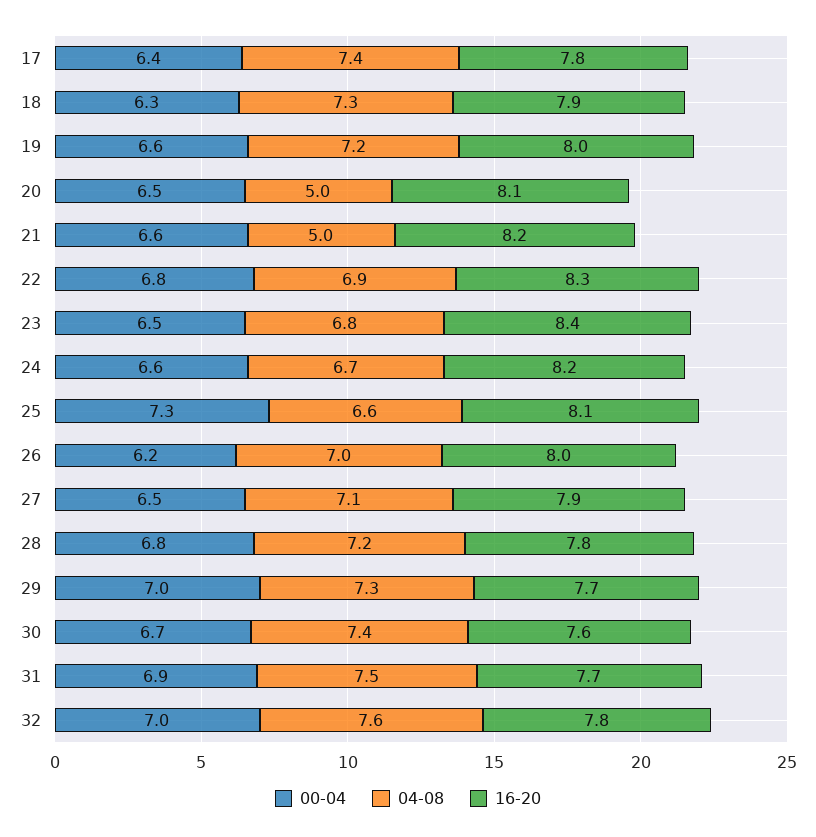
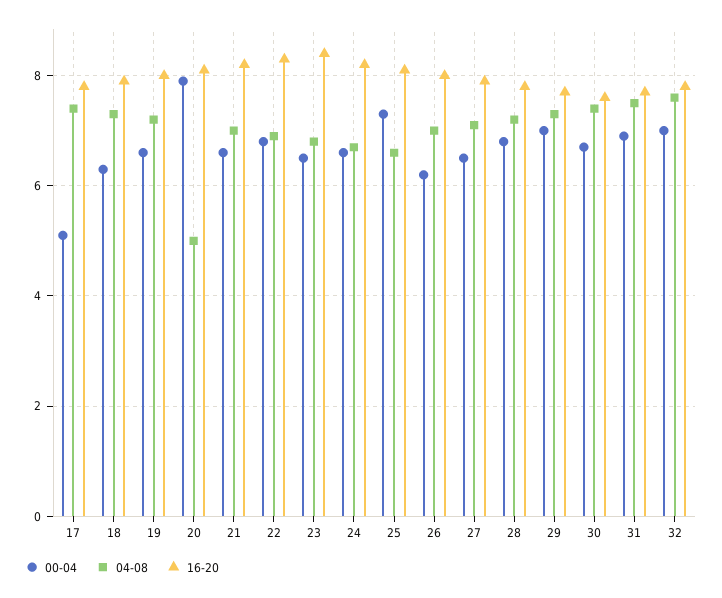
  {
    "00-04": {
-     "17": 6.4,
+     "17": 5,
      "18": 6.3,
      "19": 6.6,
-     "20": 6.5,
+     "20": 8,
      "21": 6.6,
      "22": 6.8,
      "23": 6.5,
      "24": 6.6,
      "25": 7.3,
      "26": 6.2,
      "27": 6.5,
      "28": 6.8,
      "29": 7,
      "30": 6.7,
      "31": 6.9,
      "32": 7
    },
    "04-08": {
      "17": 7.4,
      "18": 7.3,
      "19": 7.2,
      "20": 5,
-     "21": 5,
+     "21": 7,
      "22": 6.9,
      "23": 6.8,
      "24": 6.7,
      "25": 6.6,
      "26": 7,
      "27": 7.1,
      "28": 7.2,
      "29": 7.3,
      "30": 7.4,
      "31": 7.5,
      "32": 7.6
    },
    "16-20": {
      "17": 7.8,
      "18": 7.9,
      "19": 8,
      "20": 8.1,
      "21": 8.2,
      "22": 8.3,
      "23": 8.4,
      "24": 8.2,
      "25": 8.1,
      "26": 8,
      "27": 7.9,
      "28": 7.8,
      "29": 7.7,
      "30": 7.6,
      "31": 7.7,
      "32": 7.8
    }
  }

